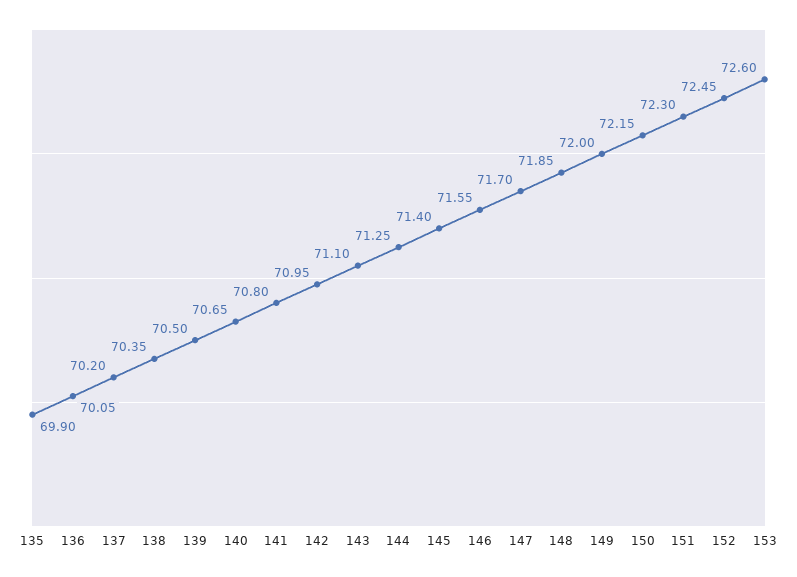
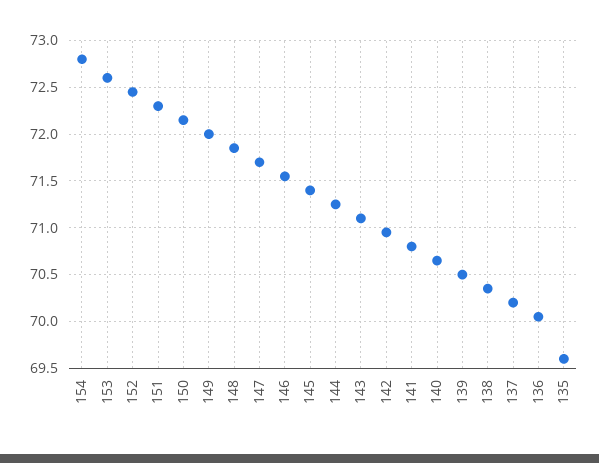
  {
-   "135": 69.9,
+   "135": 69.6,
    "136": 70.05,
    "137": 70.2,
    "138": 70.35,
    "139": 70.5,
    "140": 70.65,
    "141": 70.8,
    "142": 70.95,
    "143": 71.1,
    "144": 71.25,
    "145": 71.4,
    "146": 71.55,
    "147": 71.7,
    "148": 71.85,
    "149": 72,
    "150": 72.15,
    "151": 72.3,
    "152": 72.45,
-   "153": 72.6
+   "153": 72.6,
+   "154": 72.8
  }

